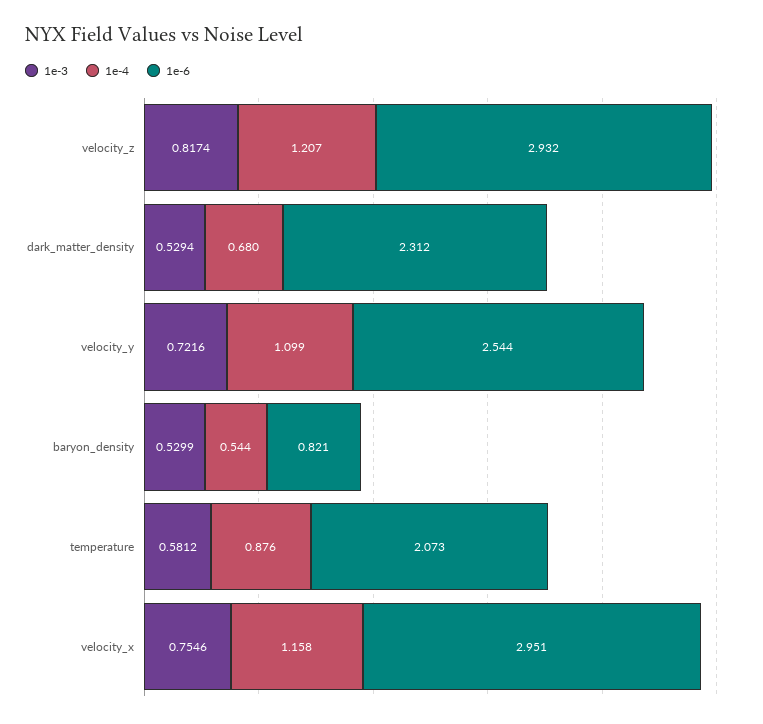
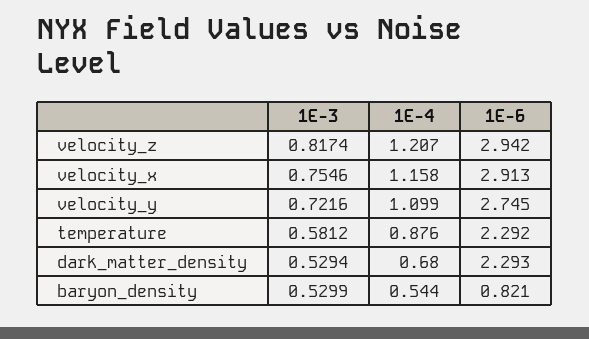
  {
    "1e-3": {
      "velocity_z": 0.8174,
      "dark_matter_density": 0.5294,
      "velocity_y": 0.7216,
      "baryon_density": 0.5299,
      "temperature": 0.5812,
      "velocity_x": 0.7546
    },
    "1e-4": {
      "velocity_z": 1.207,
      "dark_matter_density": 0.68,
      "velocity_y": 1.099,
      "baryon_density": 0.544,
      "temperature": 0.876,
      "velocity_x": 1.158
    },
    "1e-6": {
-     "velocity_z": 2.932,
+     "velocity_z": 2.942,
-     "dark_matter_density": 2.312,
+     "dark_matter_density": 2.293,
-     "velocity_y": 2.544,
+     "velocity_y": 2.745,
      "baryon_density": 0.821,
-     "temperature": 2.073,
+     "temperature": 2.292,
-     "velocity_x": 2.951
+     "velocity_x": 2.913
    }
  }

